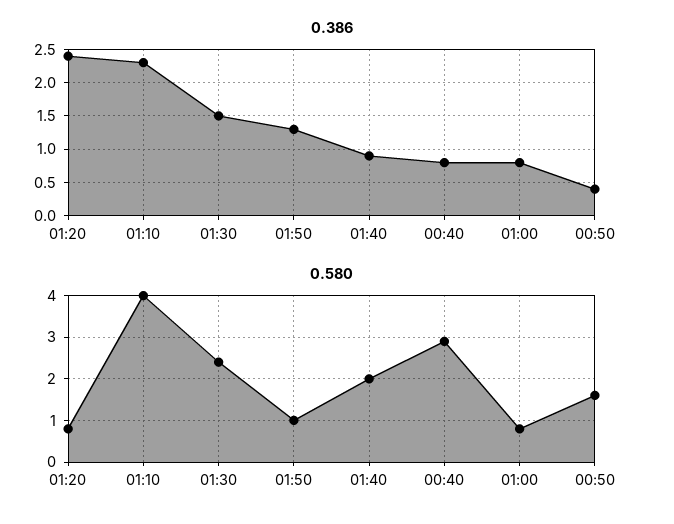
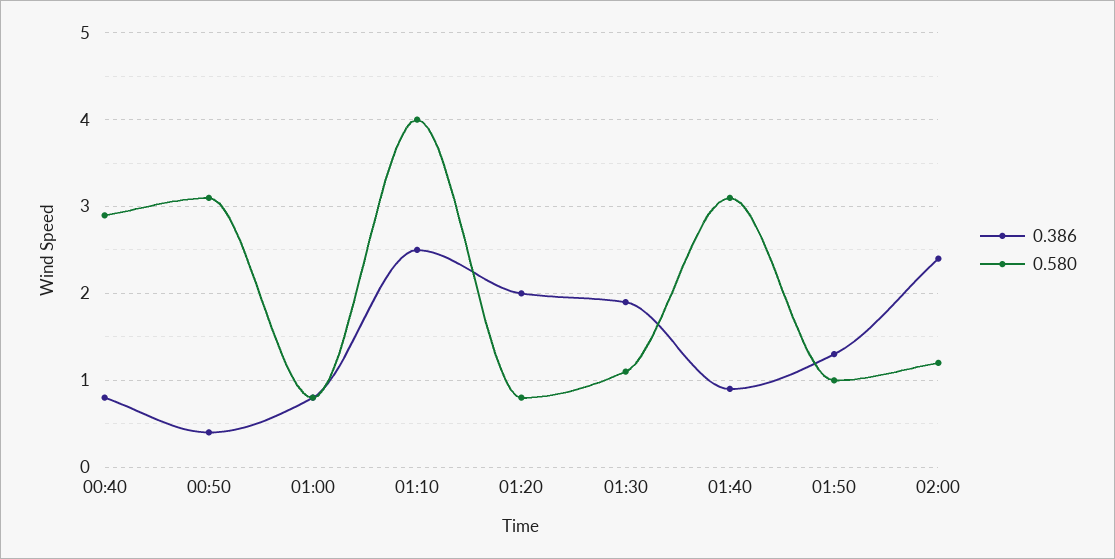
  {
    "0.386": {
-     "01:20": 2.4,
+     "01:20": 2,
-     "01:10": 2.3,
+     "01:10": 2.5,
-     "01:30": 1.5,
+     "01:30": 1.9,
      "01:50": 1.3,
      "01:40": 0.9,
      "00:40": 0.8,
      "01:00": 0.8,
-     "00:50": 0.4
+     "00:50": 0.4,
+     "02:00": 2.4
    },
    "0.580": {
      "01:20": 0.8,
      "01:10": 4,
-     "01:30": 2.5,
+     "01:30": 1.1,
      "01:50": 1,
-     "01:40": 2,
+     "01:40": 3.1,
      "00:40": 2.9,
      "01:00": 0.8,
-     "00:50": 1.5
+     "00:50": 3.1,
+     "02:00": 1.2
    }
  }

